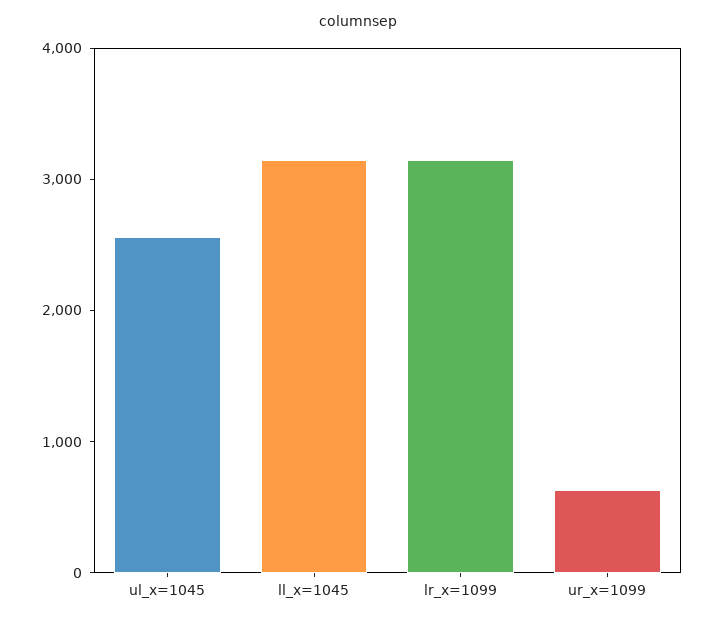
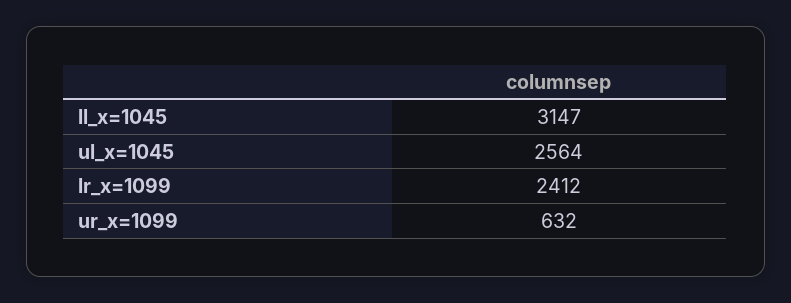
  {
    "ul_x=1045": 2564,
    "ll_x=1045": 3147,
-   "lr_x=1099": 3200,
+   "lr_x=1099": 2412,
    "ur_x=1099": 632
  }

